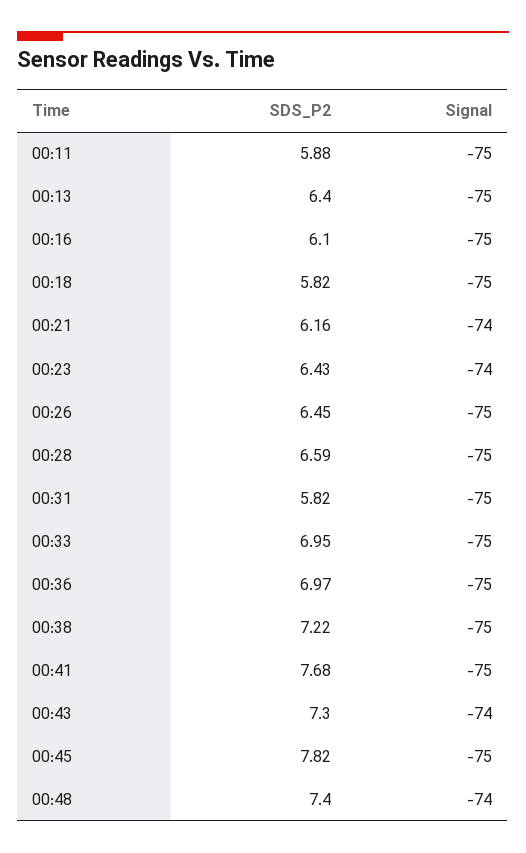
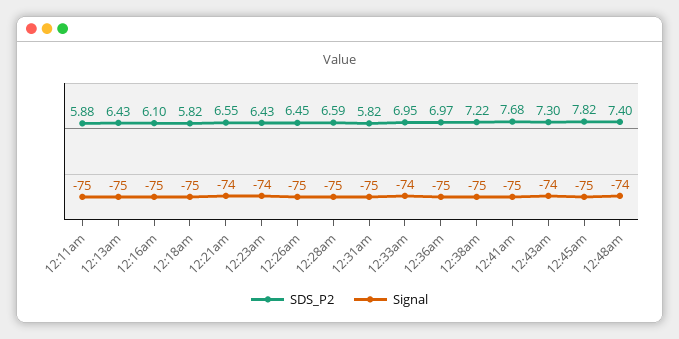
  {
    "SDS_P2": {
      "00:11": 5.88,
-     "00:13": 6.4,
+     "00:13": 6.43,
      "00:16": 6.1,
      "00:18": 5.82,
-     "00:21": 6.16,
+     "00:21": 6.55,
      "00:23": 6.43,
      "00:26": 6.45,
      "00:28": 6.59,
      "00:31": 5.82,
      "00:33": 6.95,
      "00:36": 6.97,
      "00:38": 7.22,
      "00:41": 7.68,
      "00:43": 7.3,
      "00:45": 7.82,
      "00:48": 7.4
    },
    "Signal": {
      "00:11": -75,
      "00:13": -75,
      "00:16": -75,
      "00:18": -75,
      "00:21": -74,
      "00:23": -74,
      "00:26": -75,
      "00:28": -75,
      "00:31": -75,
-     "00:33": -75,
+     "00:33": -74,
      "00:36": -75,
      "00:38": -75,
      "00:41": -75,
      "00:43": -74,
      "00:45": -75,
      "00:48": -74
    }
  }

